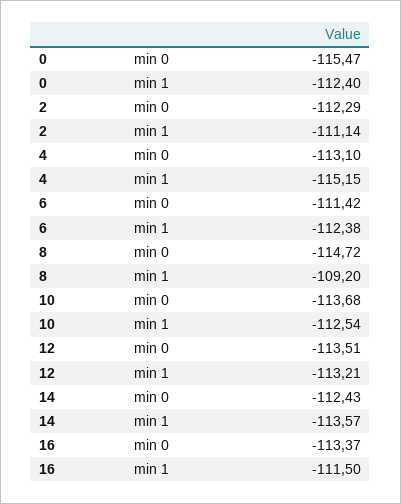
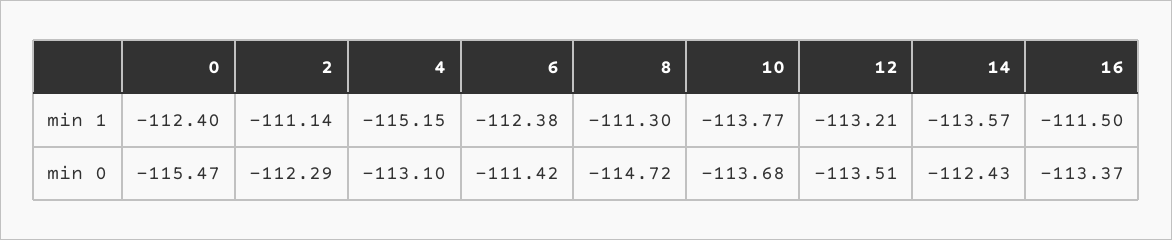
  {
    "0": {
      "min 0": -115.47,
      "min 1": -112.4
    },
    "2": {
      "min 0": -112.29,
      "min 1": -111.14
    },
    "4": {
      "min 0": -113.1,
      "min 1": -115.15
    },
    "6": {
      "min 0": -111.42,
      "min 1": -112.38
    },
    "8": {
      "min 0": -114.72,
-     "min 1": -109.2
+     "min 1": -111.3
    },
    "10": {
      "min 0": -113.68,
-     "min 1": -112.54
+     "min 1": -113.77
    },
    "12": {
      "min 0": -113.51,
      "min 1": -113.21
    },
    "14": {
      "min 0": -112.43,
      "min 1": -113.57
    },
    "16": {
      "min 0": -113.37,
      "min 1": -111.5
    }
  }

